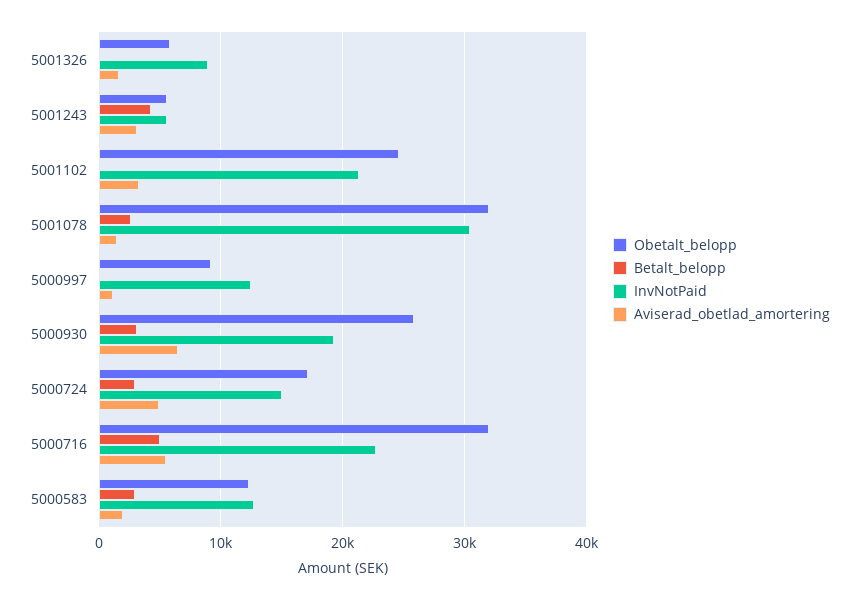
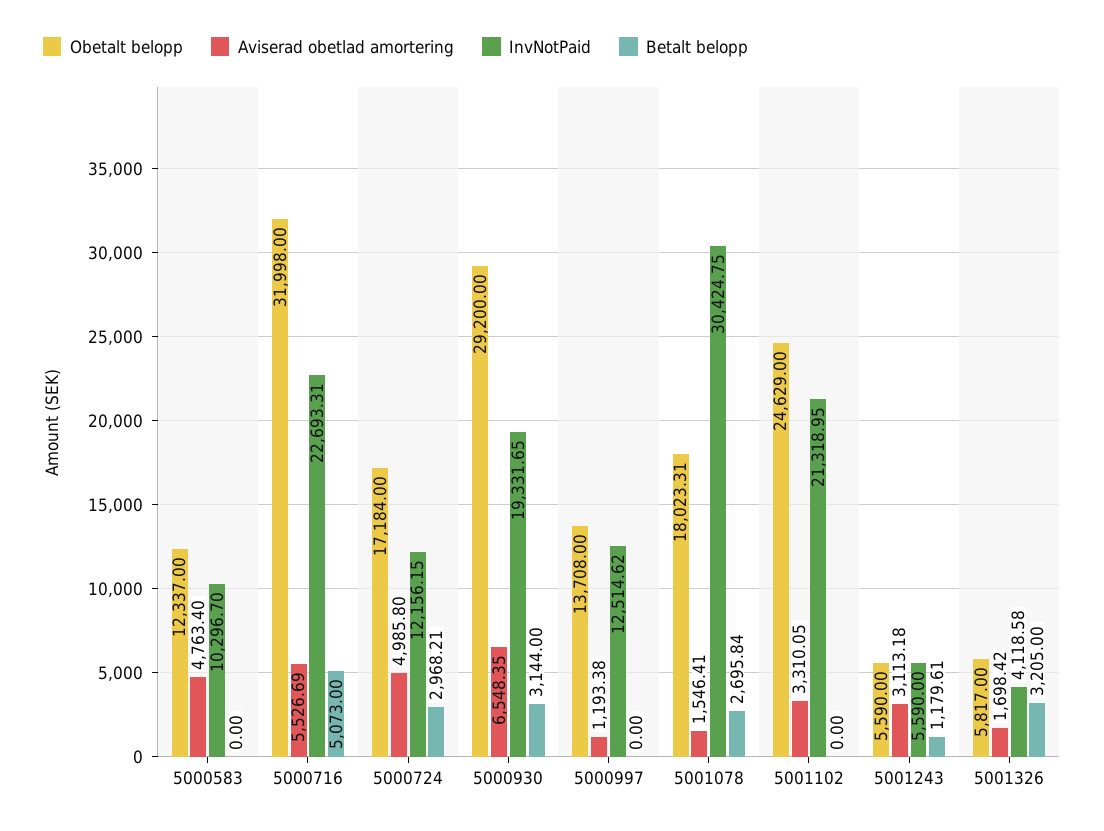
  {
    "Obetalt_belopp": {
      "5001326": 5817,
      "5001243": 5590,
      "5001102": 24629,
-     "5001078": 32000,
+     "5001078": 18023.31,
-     "5000997": 9000,
+     "5000997": 13708,
-     "5000930": 26000,
+     "5000930": 29200,
      "5000724": 17184,
      "5000716": 31998,
      "5000583": 12337
    },
    "Betalt_belopp": {
-     "5001326": 0,
+     "5001326": 3205,
-     "5001243": 4000,
+     "5001243": 1179.61,
      "5001102": 0,
      "5001078": 2695.84,
      "5000997": 0,
      "5000930": 3144,
      "5000724": 2968.21,
      "5000716": 5073,
-     "5000583": 3000
+     "5000583": 0
    },
    "InvNotPaid": {
-     "5001326": 9000,
+     "5001326": 4118.58,
      "5001243": 5590,
      "5001102": 21318.95,
      "5001078": 30424.75,
      "5000997": 12514.62,
      "5000930": 19331.65,
-     "5000724": 15000,
+     "5000724": 12156.15,
      "5000716": 22693.31,
-     "5000583": 13000
+     "5000583": 10296.7
    },
    "Aviserad_obetlad_amortering": {
      "5001326": 1698.42,
      "5001243": 3113.18,
      "5001102": 3310.05,
      "5001078": 1546.41,
      "5000997": 1193.38,
      "5000930": 6548.35,
      "5000724": 4985.8,
      "5000716": 5526.69,
-     "5000583": 2000
+     "5000583": 4763.4
    }
  }

